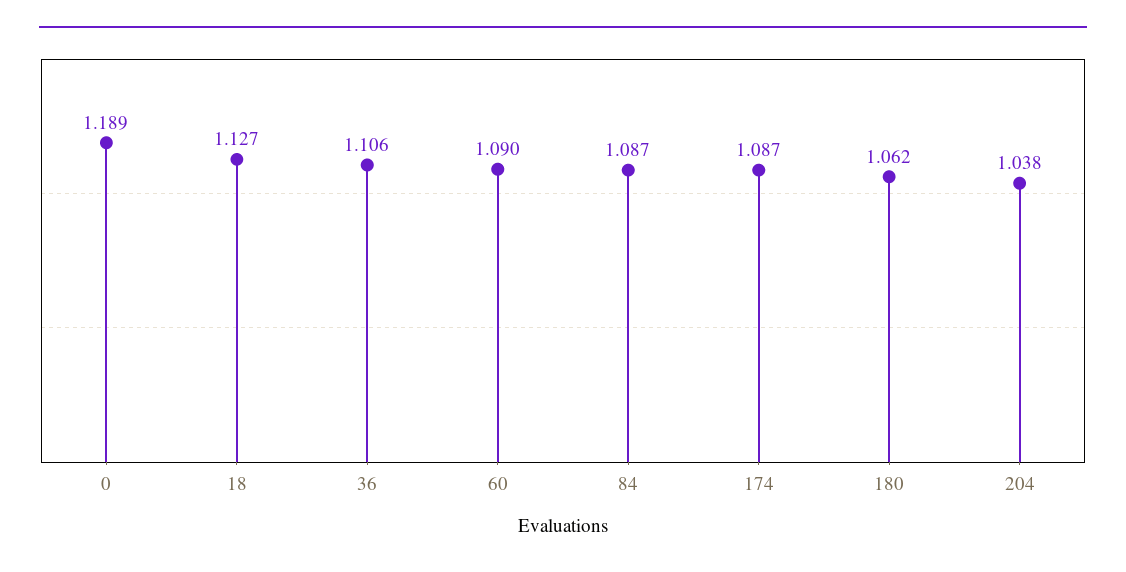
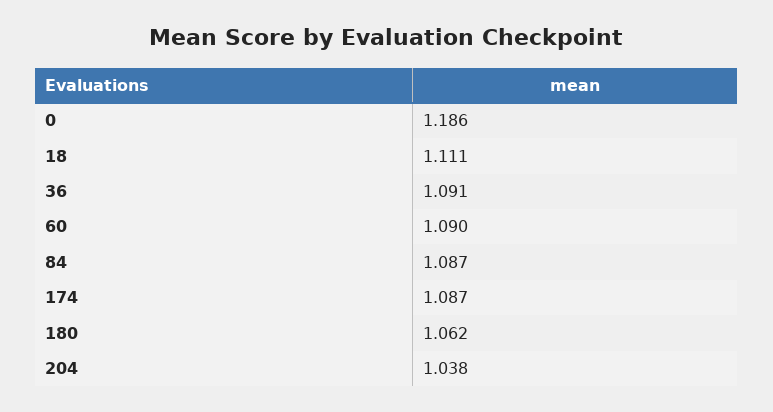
  {
-   "0": 1.189,
+   "0": 1.186,
-   "18": 1.127,
+   "18": 1.111,
-   "36": 1.106,
+   "36": 1.091,
    "60": 1.09,
    "84": 1.087,
    "174": 1.087,
    "180": 1.062,
    "204": 1.038
  }

